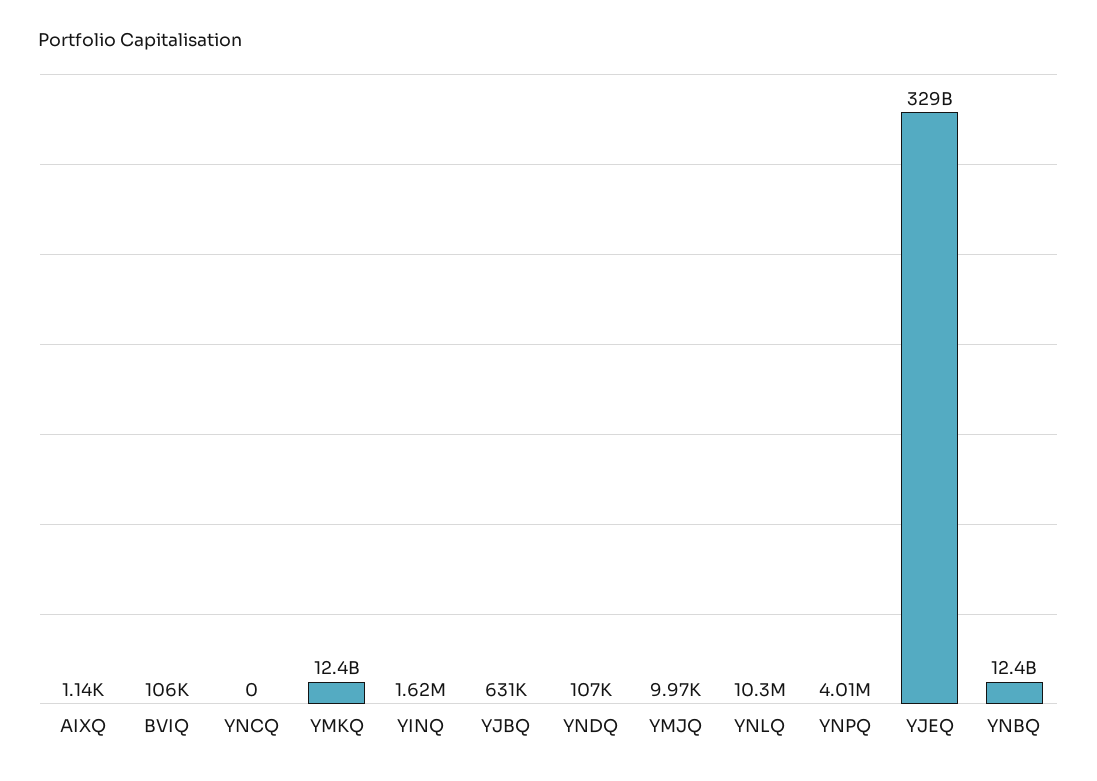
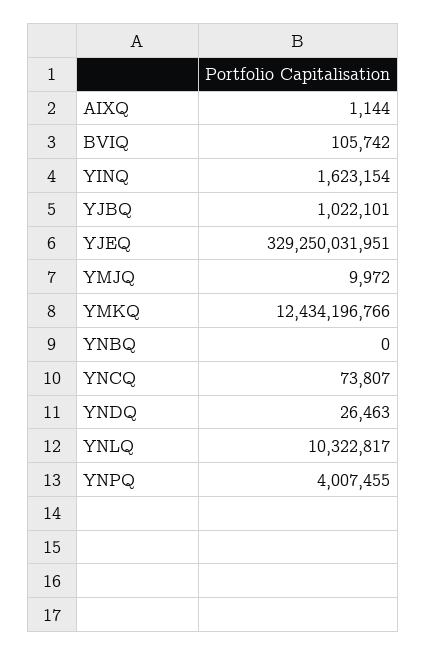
  {
    "AIXQ": 1144,
    "BVIQ": 105742,
-   "YNCQ": 0,
+   "YNCQ": 73807,
    "YMKQ": 12434196766,
    "YINQ": 1623154,
-   "YJBQ": 631000,
+   "YJBQ": 1022101,
-   "YNDQ": 107000,
+   "YNDQ": 26463,
    "YMJQ": 9972,
    "YNLQ": 10322817,
    "YNPQ": 4007455,
    "YJEQ": 329250031951,
-   "YNBQ": 12400000000
+   "YNBQ": 0
  }

